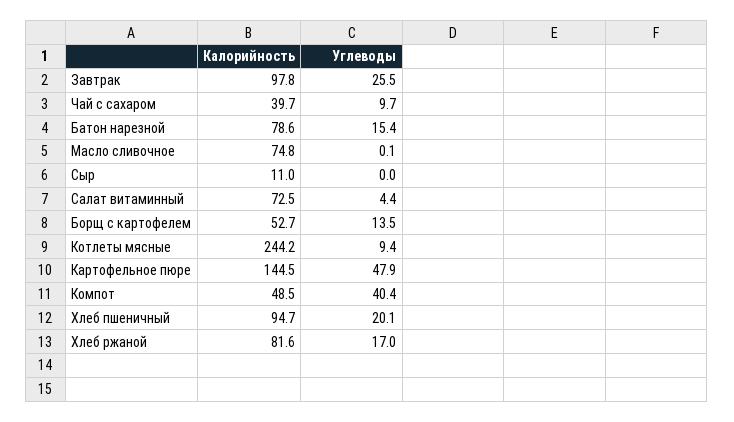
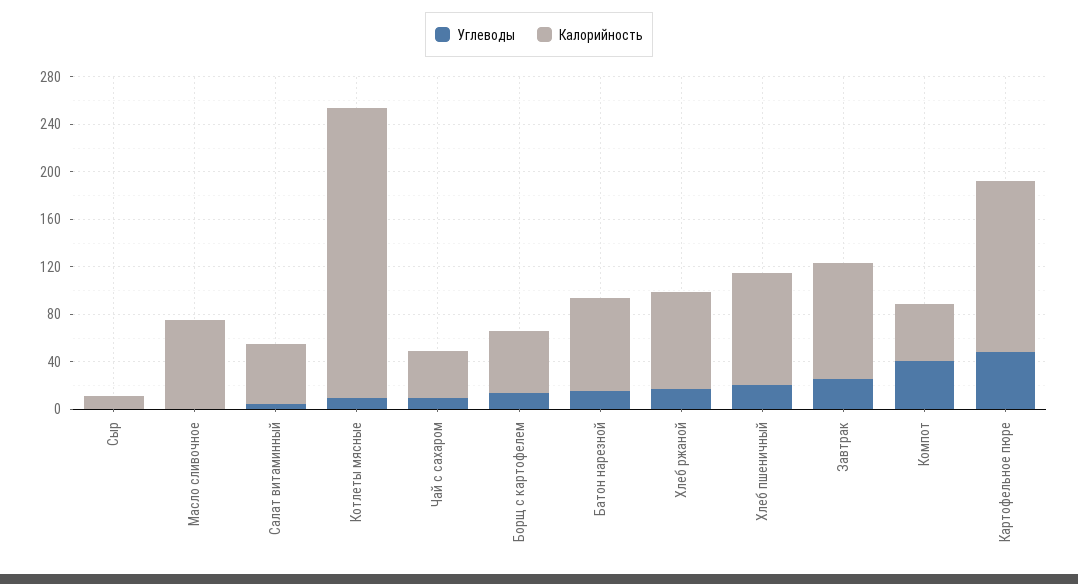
  {
    "Калорийность": {
      "Завтрак": 97.8,
      "Чай с сахаром": 39.7,
      "Батон нарезной": 78.6,
      "Масло сливочное": 74.8,
      "Сыр": 11,
-     "Салат витаминный": 72.5,
+     "Салат витаминный": 50,
      "Борщ с картофелем": 52.7,
      "Котлеты мясные": 244.2,
      "Картофельное пюре": 144.5,
      "Компот": 48.5,
      "Хлеб пшеничный": 94.7,
      "Хлеб ржаной": 81.6
    },
    "Углеводы": {
      "Завтрак": 25.5,
      "Чай с сахаром": 9.7,
      "Батон нарезной": 15.4,
      "Масло сливочное": 0.1,
      "Сыр": 0,
      "Салат витаминный": 4.4,
      "Борщ с картофелем": 13.5,
      "Котлеты мясные": 9.4,
      "Картофельное пюре": 47.9,
      "Компот": 40.4,
      "Хлеб пшеничный": 20.1,
      "Хлеб ржаной": 17
    }
  }

